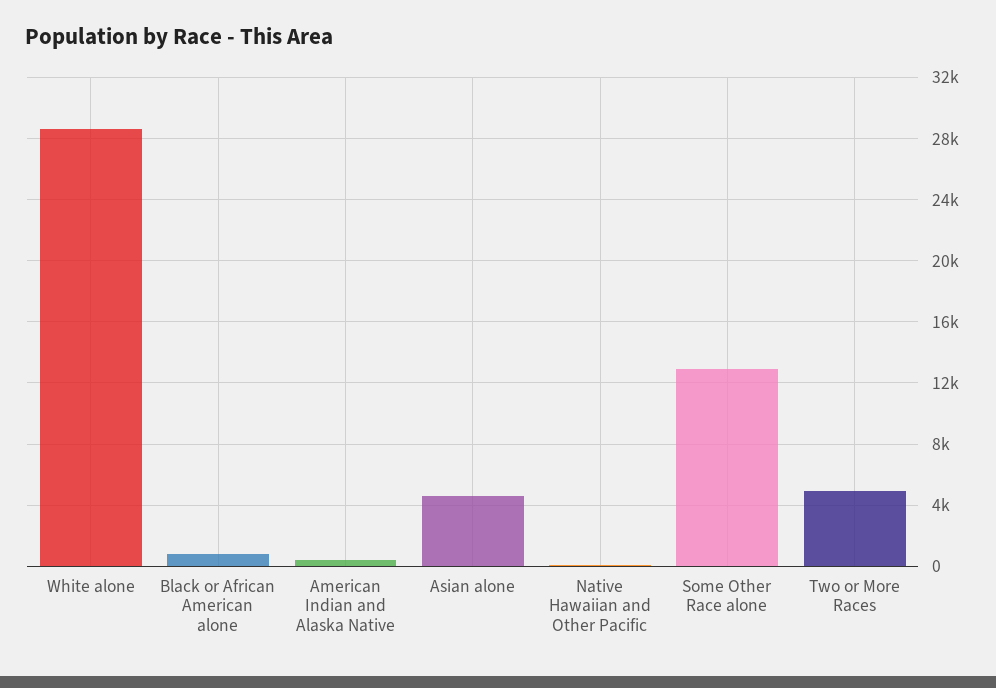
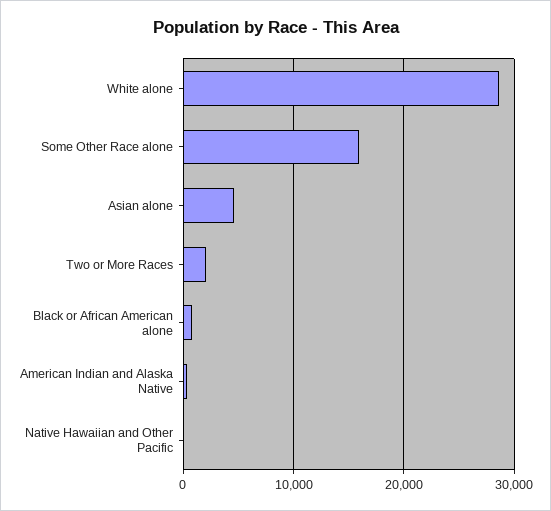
  {
    "White alone": 28500,
    "Black or African American alone": 1000,
    "American Indian and Alaska Native": 500,
    "Asian alone": 4500,
    "Native Hawaiian and Other Pacific": 0,
-   "Some Other Race alone": 13000,
+   "Some Other Race alone": 16000,
-   "Two or More Races": 5000
+   "Two or More Races": 2000
  }

